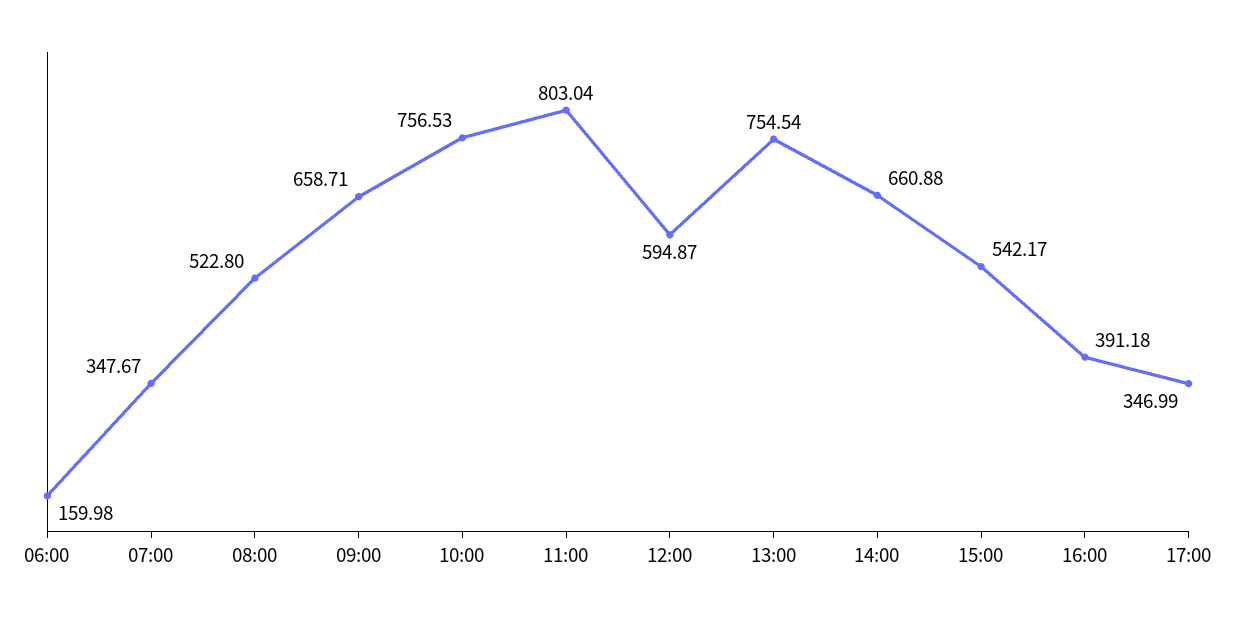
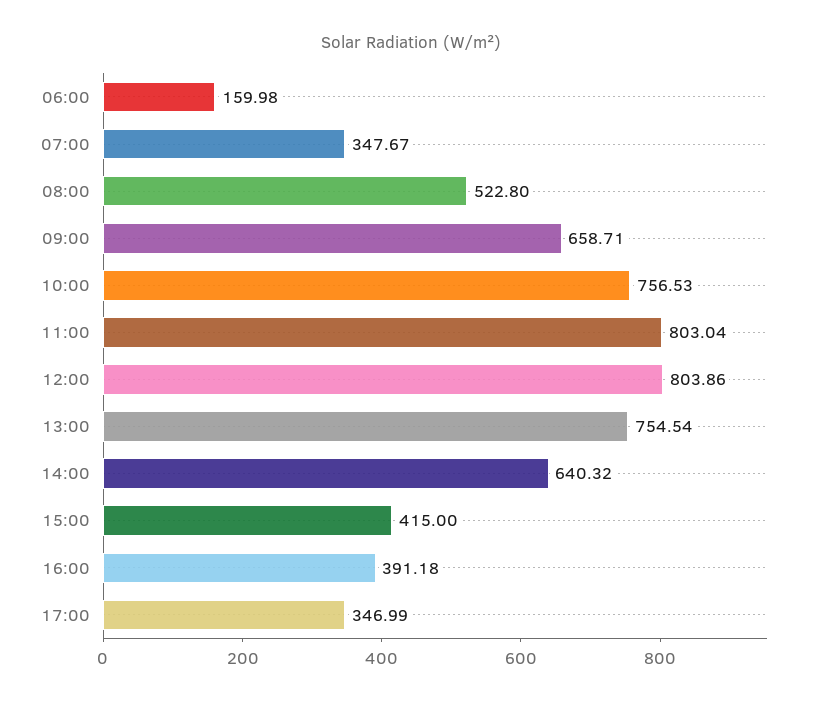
  {
    "06:00": 159.98,
    "07:00": 347.67,
    "08:00": 522.8,
    "09:00": 658.71,
    "10:00": 756.53,
    "11:00": 803.04,
-   "12:00": 594.87,
+   "12:00": 803.86,
    "13:00": 754.54,
-   "14:00": 660.88,
+   "14:00": 640.32,
-   "15:00": 542.17,
+   "15:00": 415,
    "16:00": 391.18,
    "17:00": 346.99
  }

